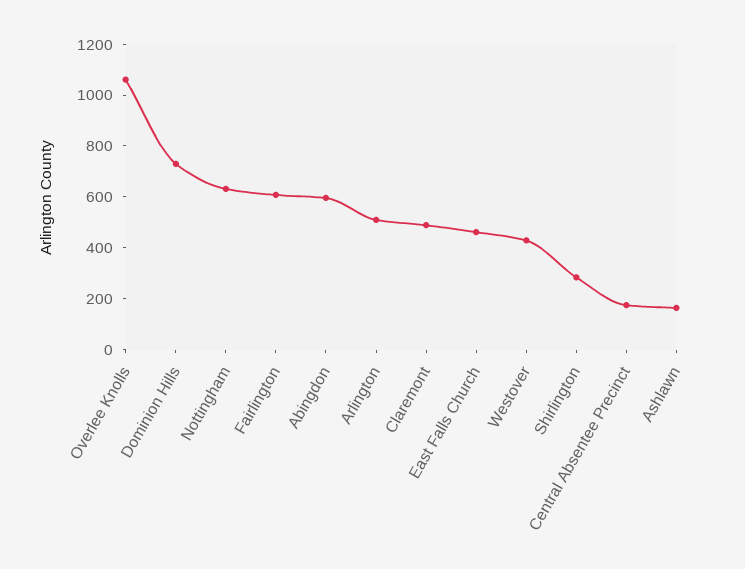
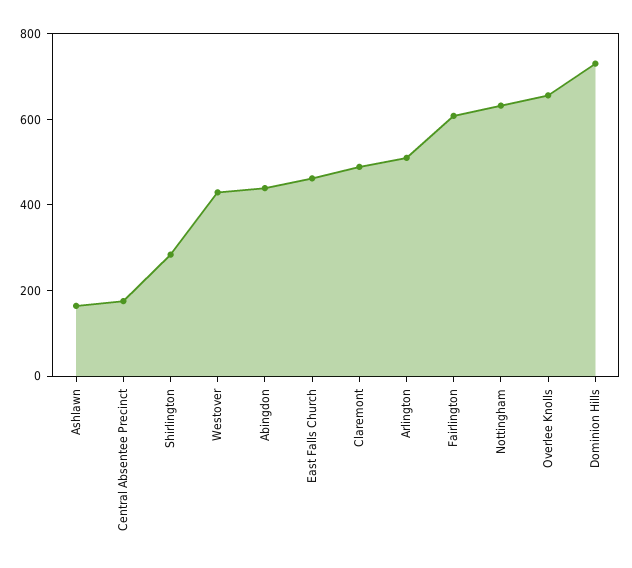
  {
-   "Overlee Knolls": 1050,
+   "Overlee Knolls": 650,
    "Dominion Hills": 750,
    "Nottingham": 650,
    "Fairlington": 600,
-   "Abingdon": 600,
+   "Abingdon": 450,
    "Arlington": 500,
    "Claremont": 500,
    "East Falls Church": 450,
    "Westover": 450,
    "Shirlington": 300,
    "Central Absentee Precinct": 200,
    "Ashlawn": 150
  }

